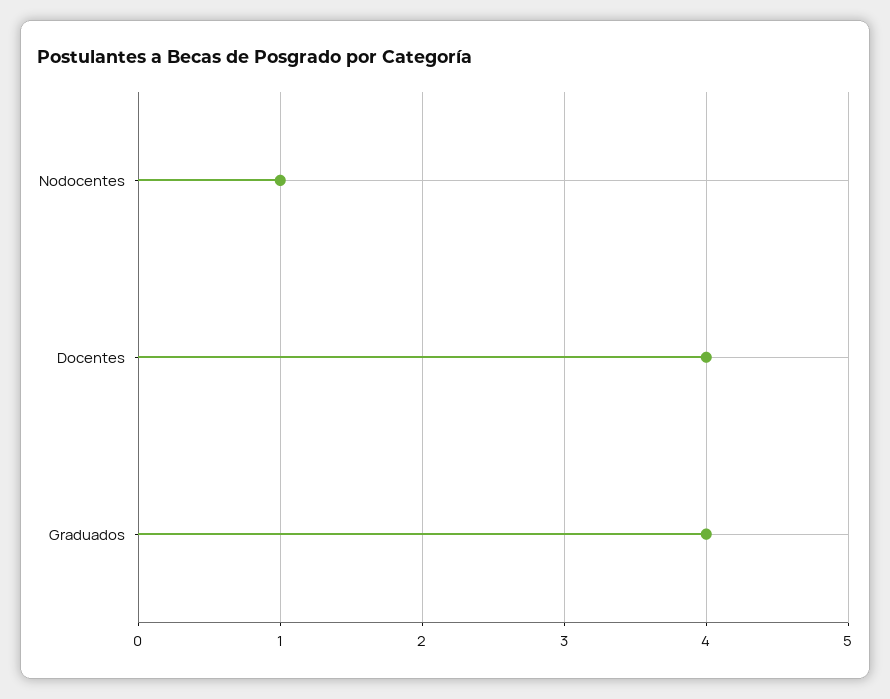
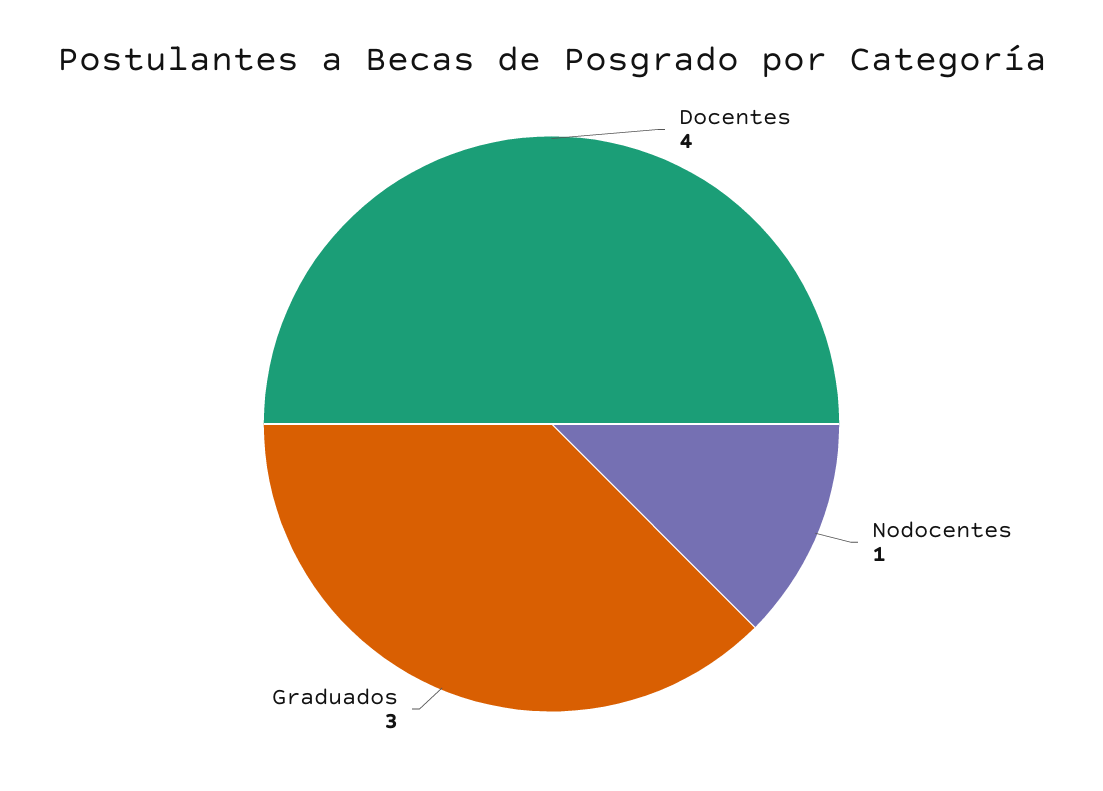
  {
    "Nodocentes": 1,
    "Docentes": 4,
-   "Graduados": 4
+   "Graduados": 3
  }

